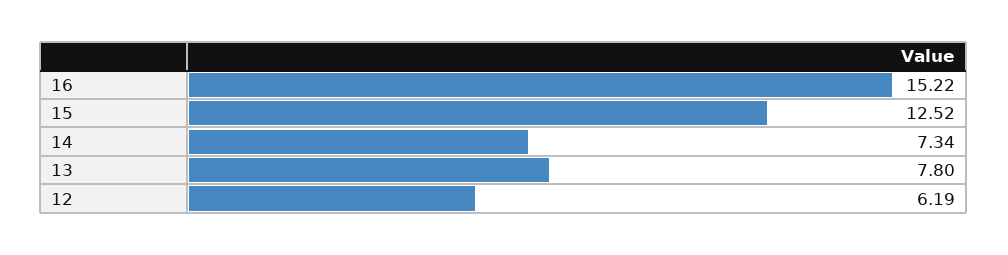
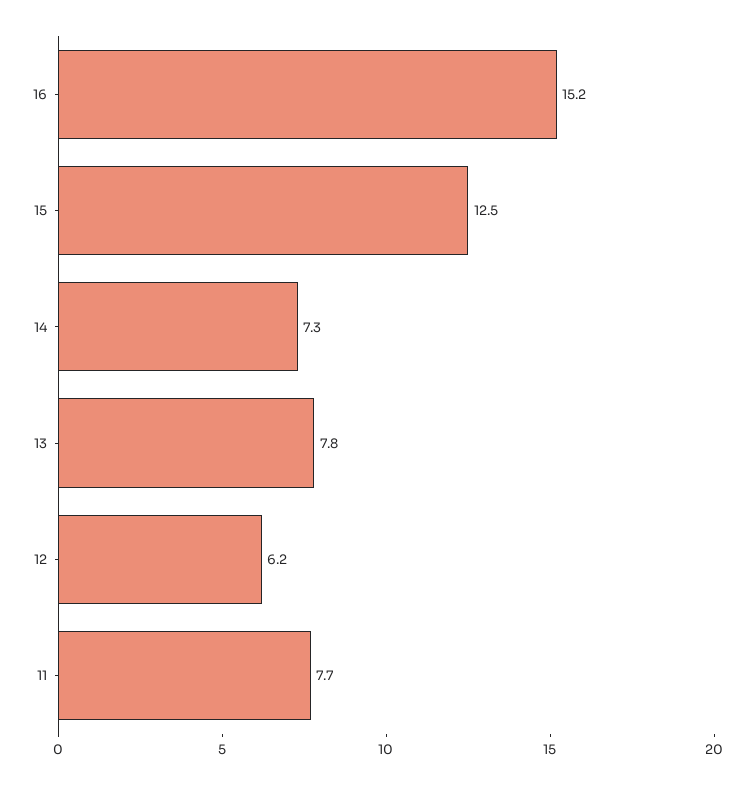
  {
    "16": 15.22,
    "15": 12.52,
    "14": 7.34,
    "13": 7.8,
-   "12": 6.19
+   "12": 6.19,
+   "11": 7.7
  }

